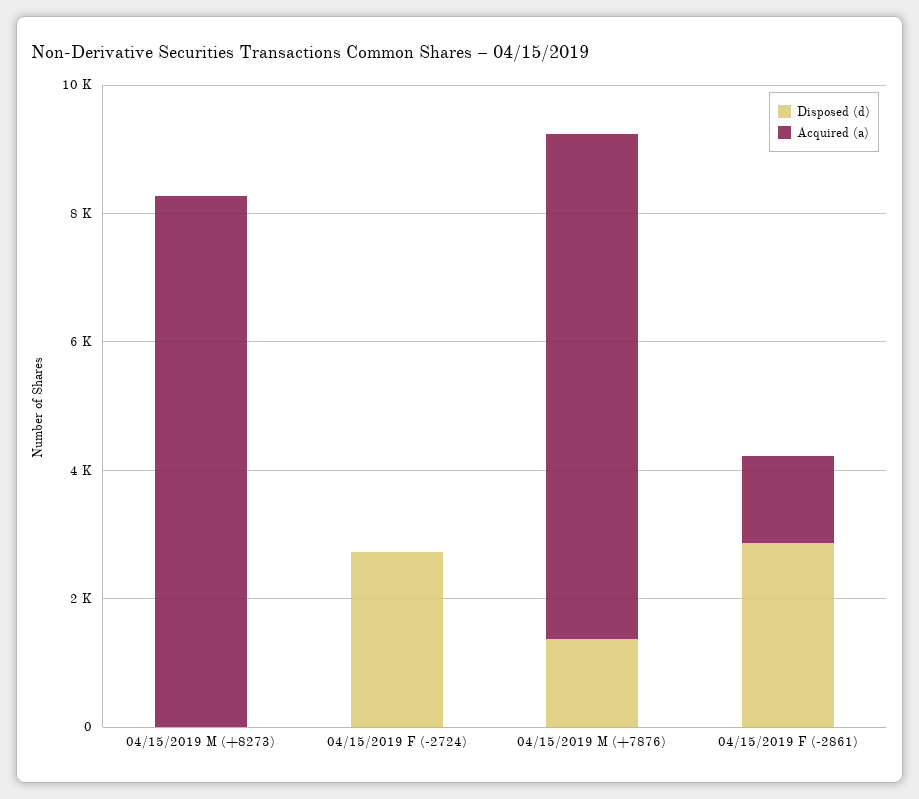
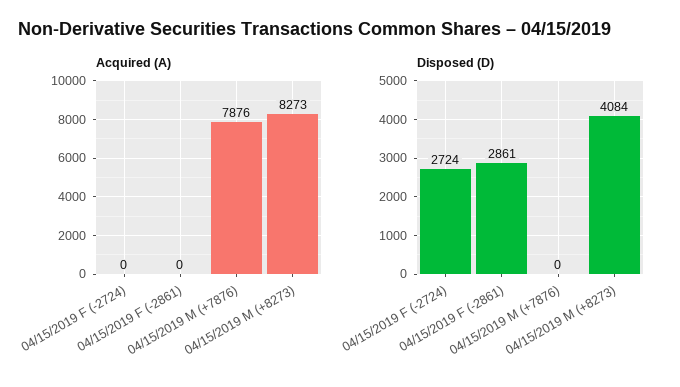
  {
    "Disposed (d)": {
-     "04/15/2019 M (+8273)": 0,
+     "04/15/2019 M (+8273)": 4084,
      "04/15/2019 F (-2724)": 2724,
-     "04/15/2019 M (+7876)": 1500,
+     "04/15/2019 M (+7876)": 0,
      "04/15/2019 F (-2861)": 2861
    },
    "Acquired (a)": {
      "04/15/2019 M (+8273)": 8273,
      "04/15/2019 F (-2724)": 0,
      "04/15/2019 M (+7876)": 7876,
-     "04/15/2019 F (-2861)": 1500
+     "04/15/2019 F (-2861)": 0
    }
  }

